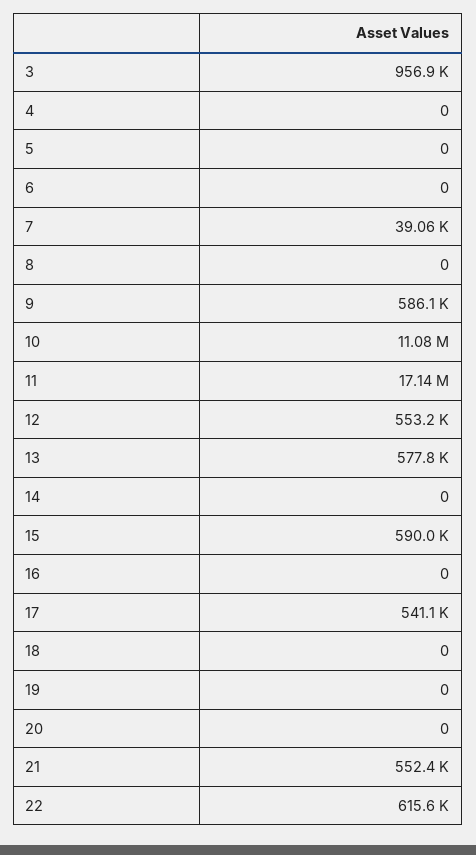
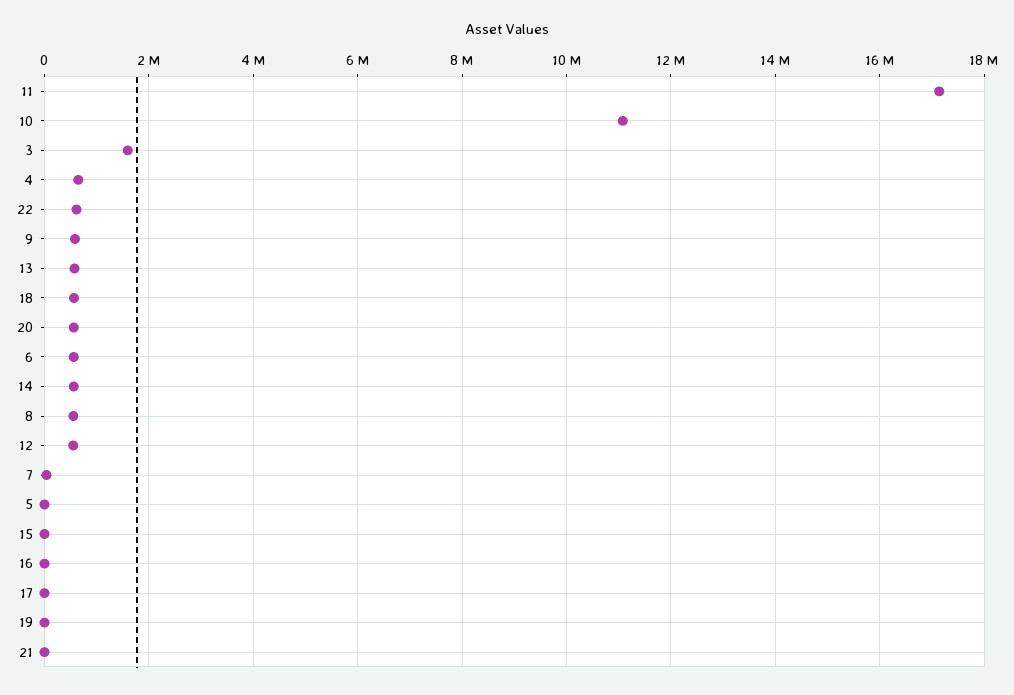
  {
-   "3": 956900,
+   "3": 1600000,
-   "4": 0,
+   "4": 600000,
    "5": 0,
-   "6": 0,
+   "6": 600000,
    "7": 39060,
-   "8": 0,
+   "8": 600000,
    "9": 586100,
    "10": 11080000,
    "11": 17140000,
    "12": 553200,
    "13": 577800,
-   "14": 0,
+   "14": 600000,
-   "15": 590000,
+   "15": 0,
    "16": 0,
-   "17": 541100,
+   "17": 0,
-   "18": 0,
+   "18": 600000,
    "19": 0,
-   "20": 0,
+   "20": 600000,
-   "21": 552400,
+   "21": 0,
    "22": 615600
  }

